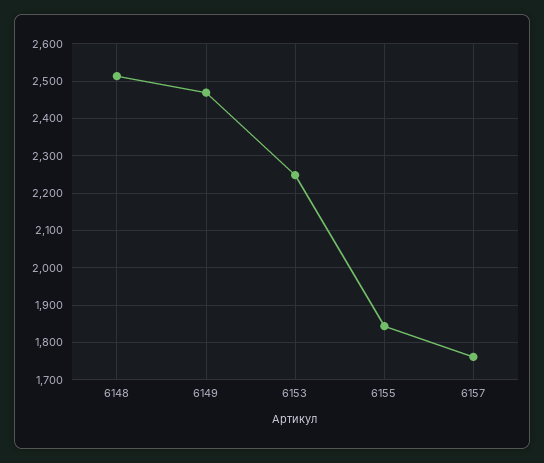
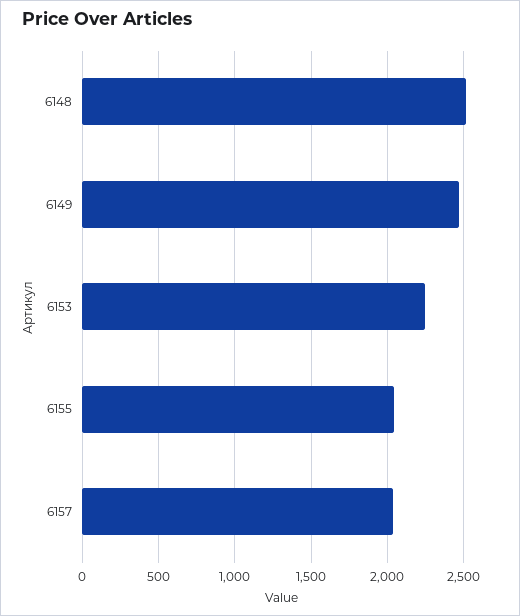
  {
    "6148": 2520,
    "6149": 2460,
    "6153": 2240,
-   "6155": 1840,
+   "6155": 2050,
-   "6157": 1760
+   "6157": 2050
  }

